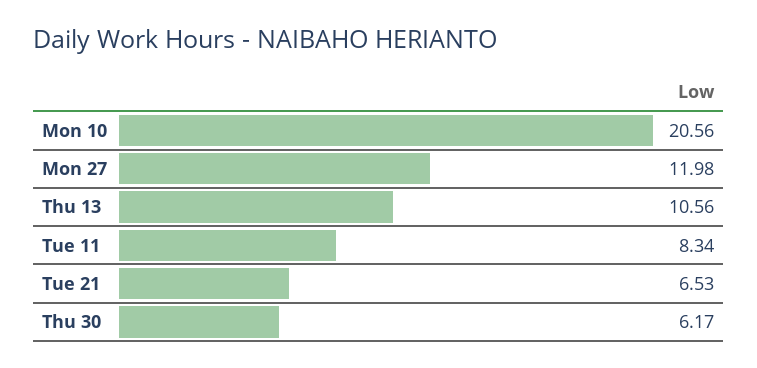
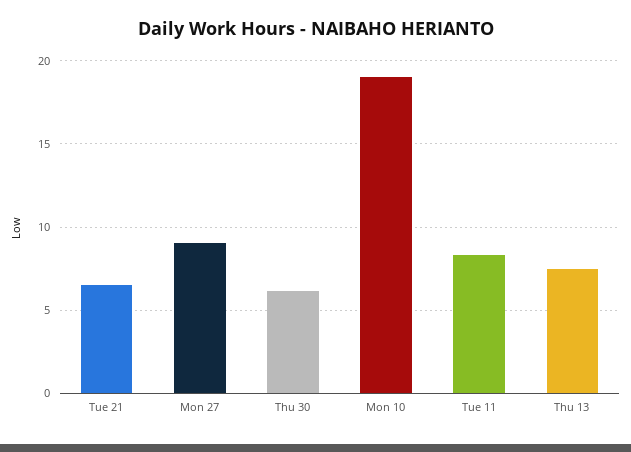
  {
-   "Mon 10": 20.56,
+   "Mon 10": 19,
-   "Mon 27": 11.98,
+   "Mon 27": 9,
-   "Thu 13": 10.56,
+   "Thu 13": 7.5,
    "Tue 11": 8.34,
    "Tue 21": 6.53,
    "Thu 30": 6.17
  }

